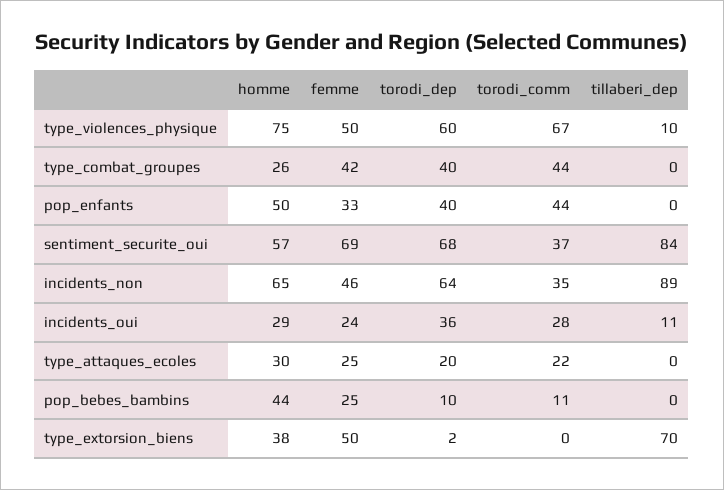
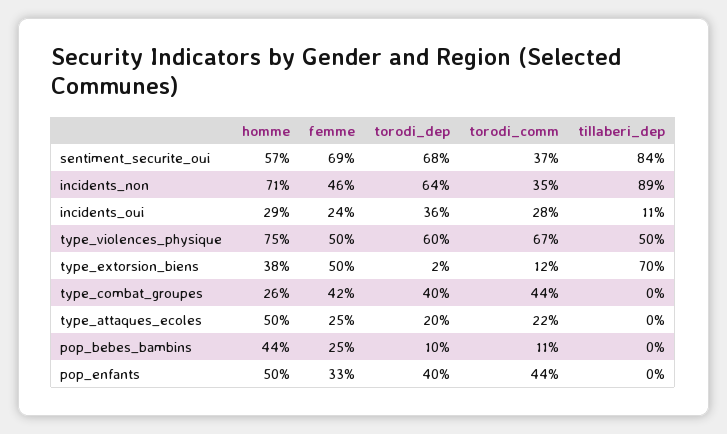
  {
    "homme": {
      "type_violences_physique": 75,
      "type_combat_groupes": 26,
      "pop_enfants": 50,
      "sentiment_securite_oui": 57,
-     "incidents_non": 65,
+     "incidents_non": 71,
      "incidents_oui": 29,
-     "type_attaques_ecoles": 30,
+     "type_attaques_ecoles": 50,
      "pop_bebes_bambins": 44,
      "type_extorsion_biens": 38
    },
    "femme": {
      "type_violences_physique": 50,
      "type_combat_groupes": 42,
      "pop_enfants": 33,
      "sentiment_securite_oui": 69,
      "incidents_non": 46,
      "incidents_oui": 24,
      "type_attaques_ecoles": 25,
      "pop_bebes_bambins": 25,
      "type_extorsion_biens": 50
    },
    "torodi_dep": {
      "type_violences_physique": 60,
      "type_combat_groupes": 40,
      "pop_enfants": 40,
      "sentiment_securite_oui": 68,
      "incidents_non": 64,
      "incidents_oui": 36,
      "type_attaques_ecoles": 20,
      "pop_bebes_bambins": 10,
      "type_extorsion_biens": 2
    },
    "torodi_comm": {
      "type_violences_physique": 67,
      "type_combat_groupes": 44,
      "pop_enfants": 44,
      "sentiment_securite_oui": 37,
      "incidents_non": 35,
      "incidents_oui": 28,
      "type_attaques_ecoles": 22,
      "pop_bebes_bambins": 11,
-     "type_extorsion_biens": 0
+     "type_extorsion_biens": 12
    },
    "tillaberi_dep": {
-     "type_violences_physique": 10,
+     "type_violences_physique": 50,
      "type_combat_groupes": 0,
      "pop_enfants": 0,
      "sentiment_securite_oui": 84,
      "incidents_non": 89,
      "incidents_oui": 11,
      "type_attaques_ecoles": 0,
      "pop_bebes_bambins": 0,
      "type_extorsion_biens": 70
    }
  }

